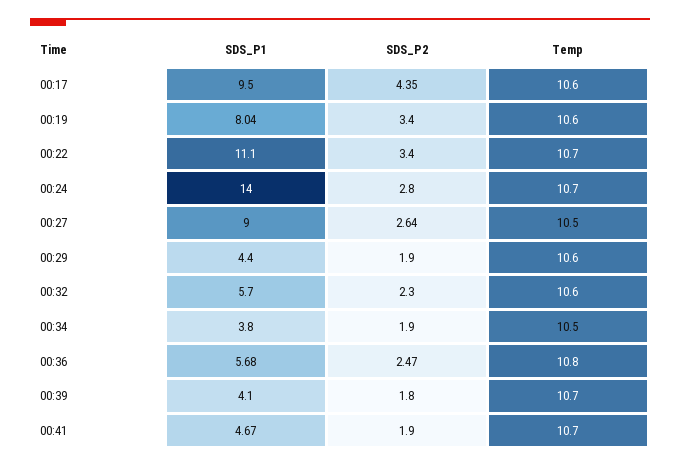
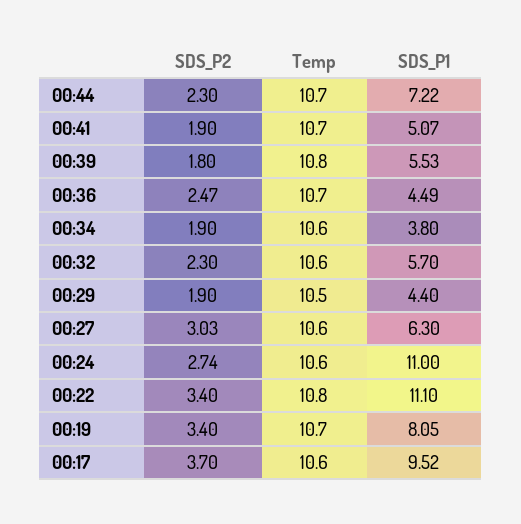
  {
    "SDS_P1": {
-     "00:17": 9.5,
+     "00:17": 9.52,
-     "00:19": 8.04,
+     "00:19": 8.05,
      "00:22": 11.1,
-     "00:24": 14,
+     "00:24": 11,
-     "00:27": 9,
+     "00:27": 6.3,
      "00:29": 4.4,
      "00:32": 5.7,
      "00:34": 3.8,
-     "00:36": 5.68,
+     "00:36": 4.49,
-     "00:39": 4.1,
+     "00:39": 5.53,
-     "00:41": 4.67
+     "00:41": 5.07,
+     "00:44": 7.22
    },
    "SDS_P2": {
-     "00:17": 4.35,
+     "00:17": 3.7,
      "00:19": 3.4,
      "00:22": 3.4,
-     "00:24": 2.8,
+     "00:24": 2.74,
-     "00:27": 2.64,
+     "00:27": 3.03,
      "00:29": 1.9,
      "00:32": 2.3,
      "00:34": 1.9,
      "00:36": 2.47,
      "00:39": 1.8,
-     "00:41": 1.9
+     "00:41": 1.9,
+     "00:44": 2.3
    },
    "Temp": {
      "00:17": 10.6,
-     "00:19": 10.6,
+     "00:19": 10.7,
-     "00:22": 10.7,
+     "00:22": 10.8,
-     "00:24": 10.7,
+     "00:24": 10.6,
-     "00:27": 10.5,
+     "00:27": 10.6,
-     "00:29": 10.6,
+     "00:29": 10.5,
      "00:32": 10.6,
-     "00:34": 10.5,
+     "00:34": 10.6,
-     "00:36": 10.8,
+     "00:36": 10.7,
-     "00:39": 10.7,
+     "00:39": 10.8,
-     "00:41": 10.7
+     "00:41": 10.7,
+     "00:44": 10.7
    }
  }

